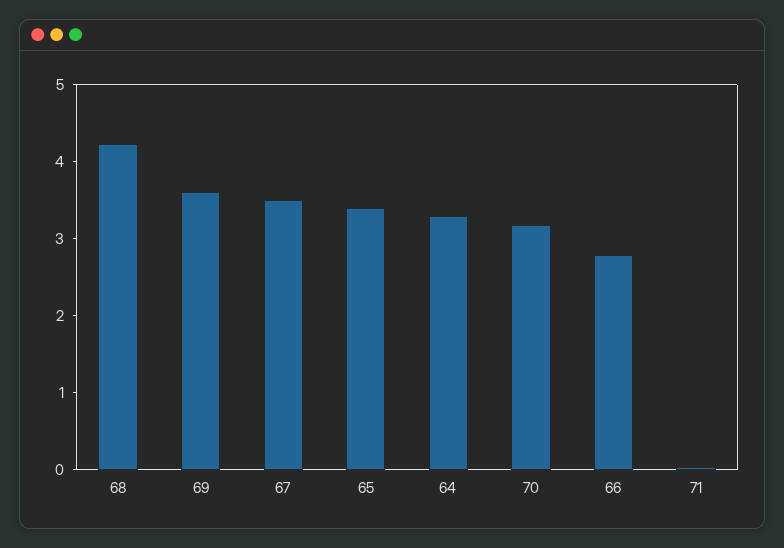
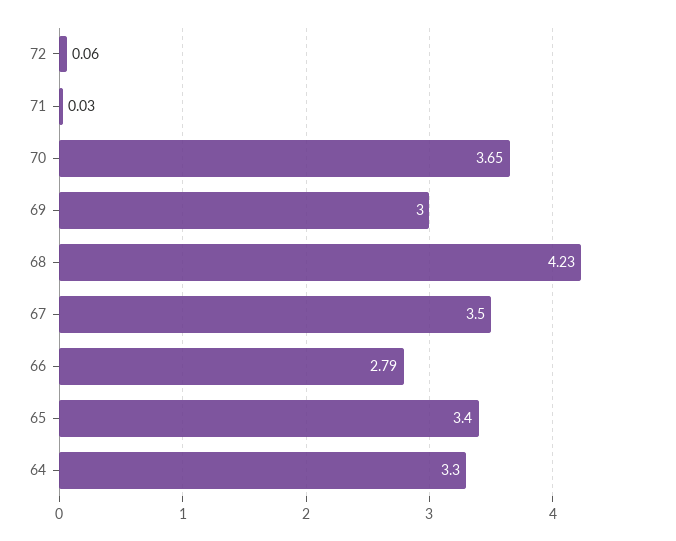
  {
    "68": 4.23,
-   "69": 3.6,
+   "69": 3,
    "67": 3.5,
    "65": 3.4,
    "64": 3.3,
-   "70": 3.2,
+   "70": 3.65,
    "66": 2.79,
-   "71": 0.03
+   "71": 0.03,
+   "72": 0.06
  }

